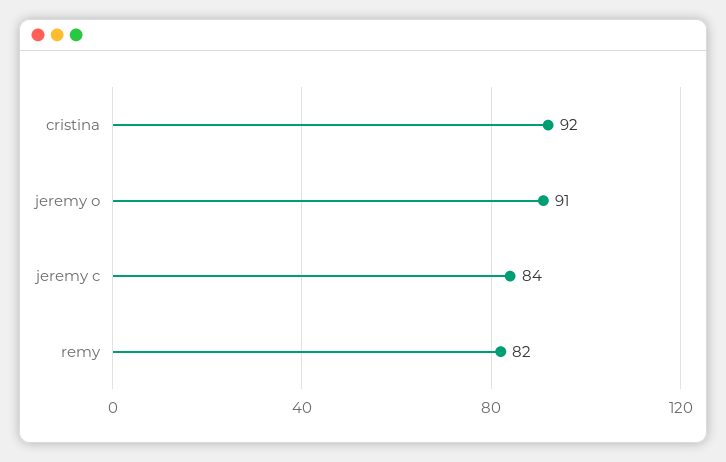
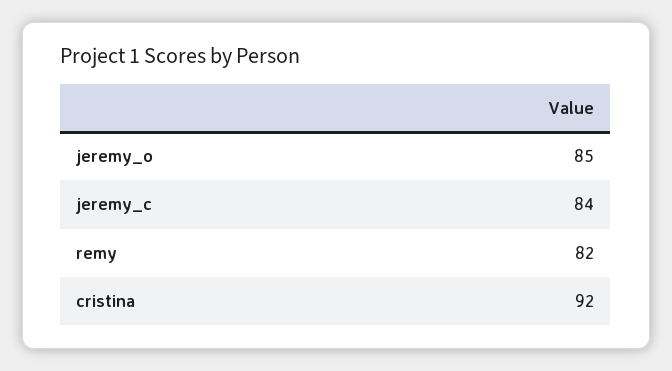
  {
    "cristina": 92,
-   "jeremy o": 91,
+   "jeremy o": 85,
    "jeremy c": 84,
    "remy": 82
  }

